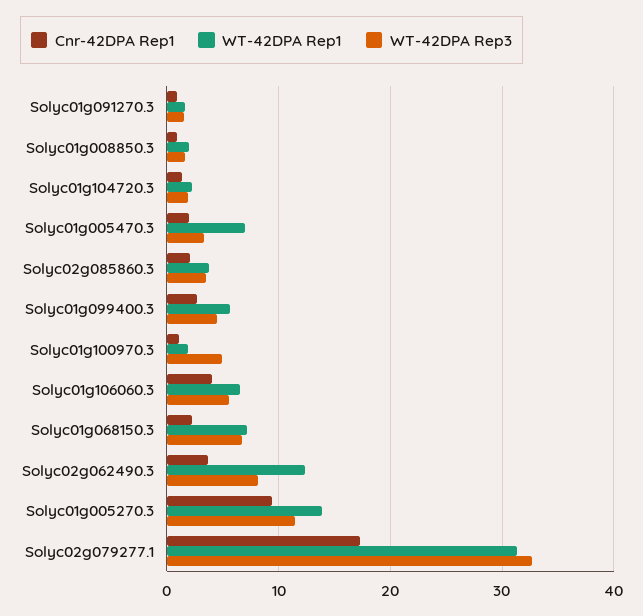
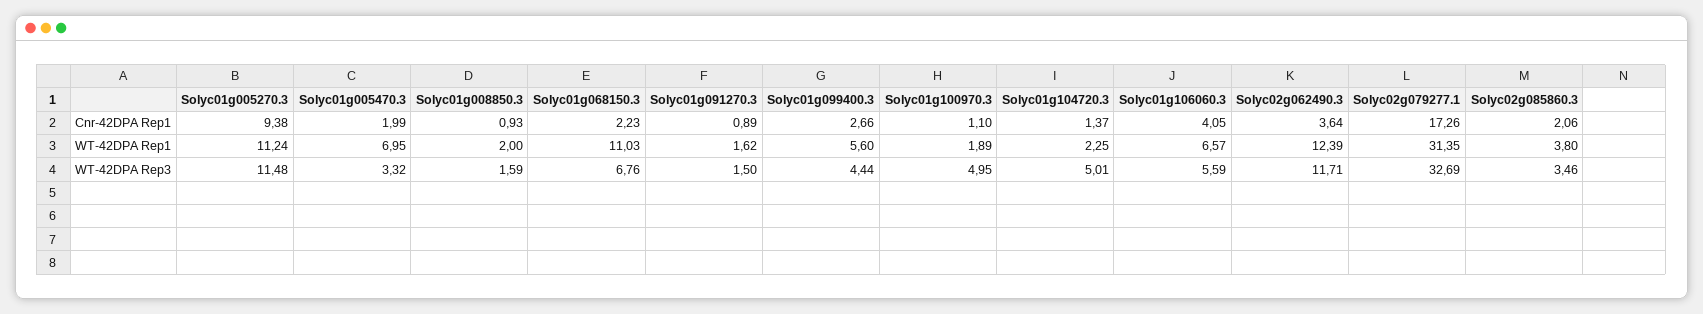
  {
    "Cnr-42DPA Rep1": {
      "Solyc01g091270.3": 0.89,
      "Solyc01g008850.3": 0.93,
      "Solyc01g104720.3": 1.37,
      "Solyc01g005470.3": 1.99,
      "Solyc02g085860.3": 2.06,
      "Solyc01g099400.3": 2.66,
      "Solyc01g100970.3": 1.1,
      "Solyc01g106060.3": 4.05,
      "Solyc01g068150.3": 2.23,
      "Solyc02g062490.3": 3.64,
      "Solyc01g005270.3": 9.38,
      "Solyc02g079277.1": 17.26
    },
    "WT-42DPA Rep1": {
      "Solyc01g091270.3": 1.62,
      "Solyc01g008850.3": 2,
      "Solyc01g104720.3": 2.25,
      "Solyc01g005470.3": 6.95,
      "Solyc02g085860.3": 3.8,
      "Solyc01g099400.3": 5.6,
      "Solyc01g100970.3": 1.89,
      "Solyc01g106060.3": 6.57,
-     "Solyc01g068150.3": 7,
+     "Solyc01g068150.3": 11.03,
      "Solyc02g062490.3": 12.39,
-     "Solyc01g005270.3": 14,
+     "Solyc01g005270.3": 11.24,
      "Solyc02g079277.1": 31.35
    },
    "WT-42DPA Rep3": {
      "Solyc01g091270.3": 1.5,
      "Solyc01g008850.3": 1.59,
-     "Solyc01g104720.3": 2,
+     "Solyc01g104720.3": 5.01,
      "Solyc01g005470.3": 3.32,
      "Solyc02g085860.3": 3.46,
      "Solyc01g099400.3": 4.44,
      "Solyc01g100970.3": 4.95,
      "Solyc01g106060.3": 5.59,
      "Solyc01g068150.3": 6.76,
-     "Solyc02g062490.3": 8,
+     "Solyc02g062490.3": 11.71,
      "Solyc01g005270.3": 11.48,
      "Solyc02g079277.1": 32.69
    }
  }

